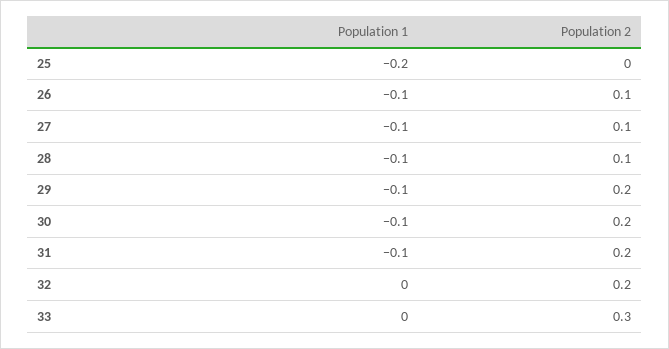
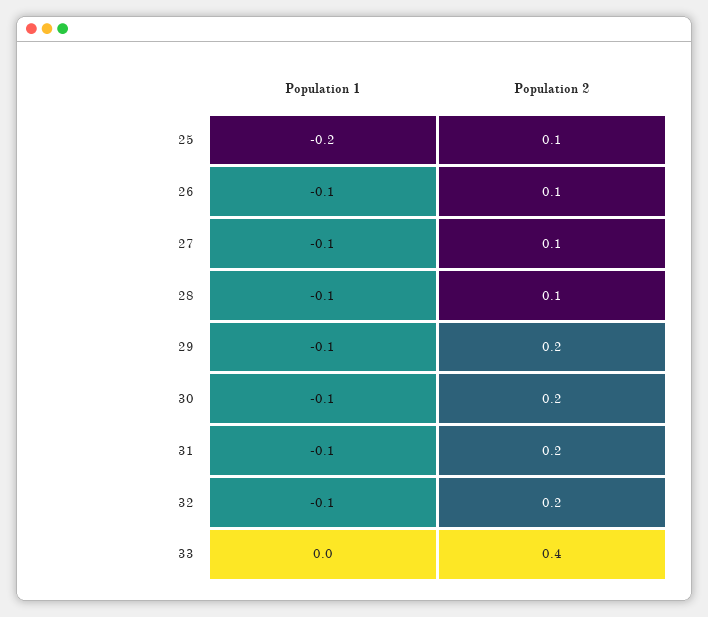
  {
    "Population 1": {
      "25": -0.2,
      "26": -0.1,
      "27": -0.1,
      "28": -0.1,
      "29": -0.1,
      "30": -0.1,
      "31": -0.1,
-     "32": 0,
+     "32": -0.1,
      "33": 0
    },
    "Population 2": {
-     "25": 0,
+     "25": 0.1,
      "26": 0.1,
      "27": 0.1,
      "28": 0.1,
      "29": 0.2,
      "30": 0.2,
      "31": 0.2,
      "32": 0.2,
-     "33": 0.3
+     "33": 0.4
    }
  }

